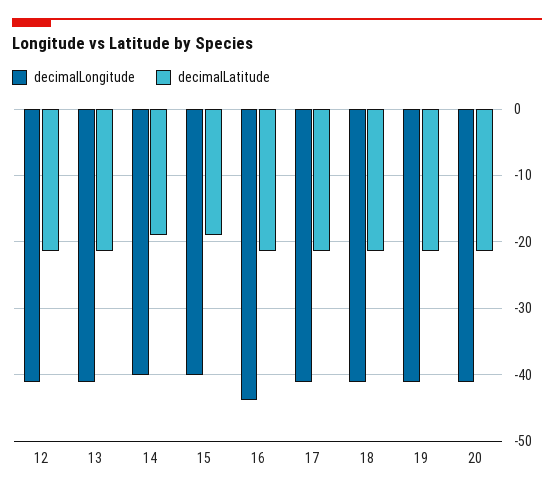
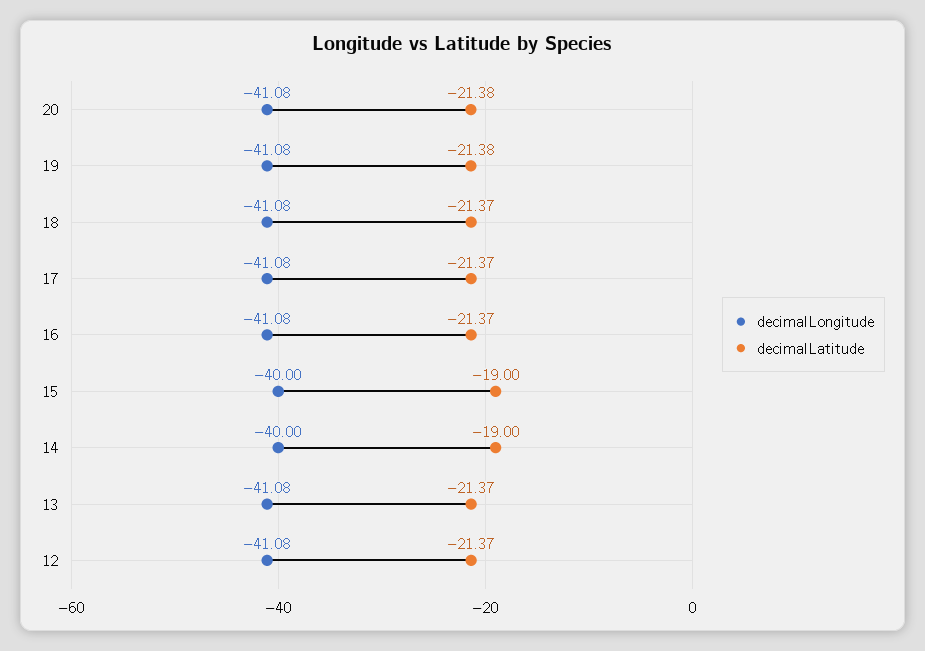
  {
    "decimalLongitude": {
      "12": -41.08,
      "13": -41.08,
      "14": -40,
      "15": -40,
-     "16": -44,
+     "16": -41.08,
      "17": -41.08,
      "18": -41.08,
      "19": -41.08,
      "20": -41.08
    },
    "decimalLatitude": {
      "12": -21.37,
      "13": -21.37,
      "14": -19,
      "15": -19,
      "16": -21.37,
      "17": -21.37,
      "18": -21.37,
      "19": -21.38,
      "20": -21.38
    }
  }

